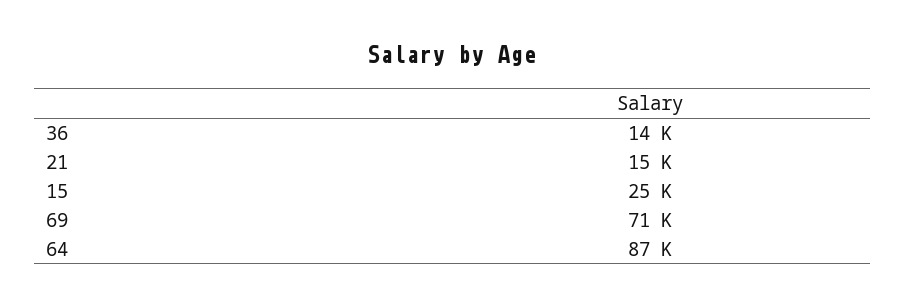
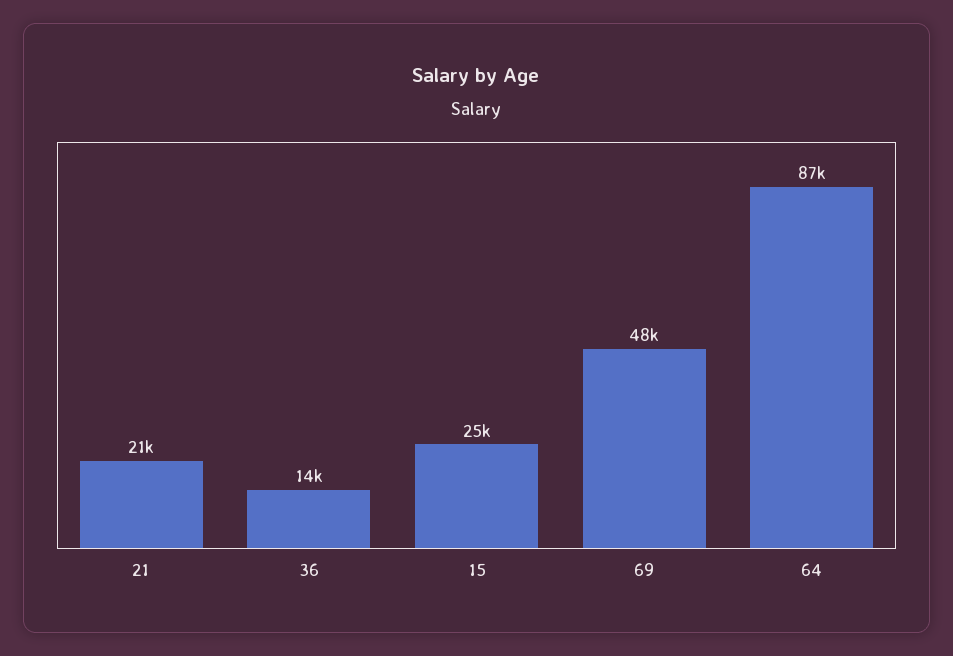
  {
    "36": 14000,
-   "21": 15000,
+   "21": 21000,
    "15": 25000,
-   "69": 71000,
+   "69": 48000,
    "64": 87000
  }

